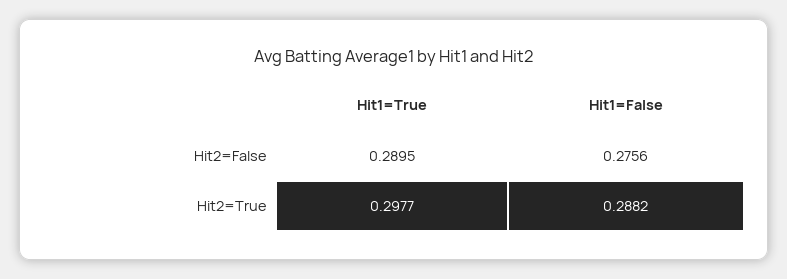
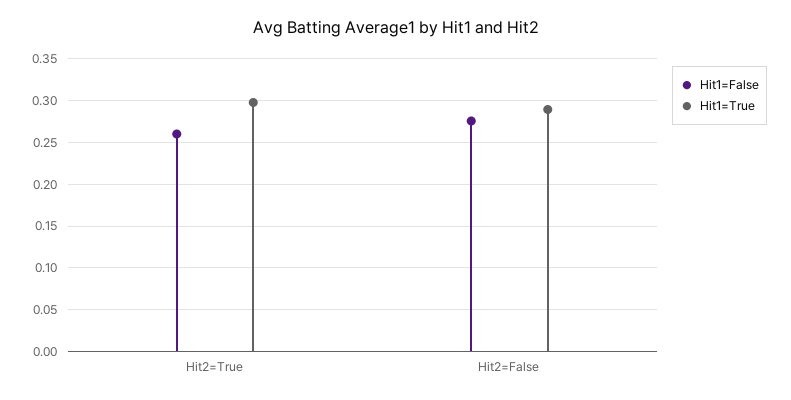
  {
    "Hit1=True": {
      "Hit2=False": 0.2895,
      "Hit2=True": 0.2977
    },
    "Hit1=False": {
      "Hit2=False": 0.2756,
-     "Hit2=True": 0.2882
+     "Hit2=True": 0.26
    }
  }

